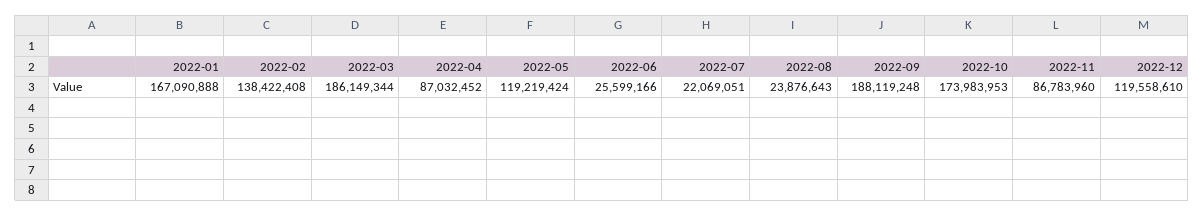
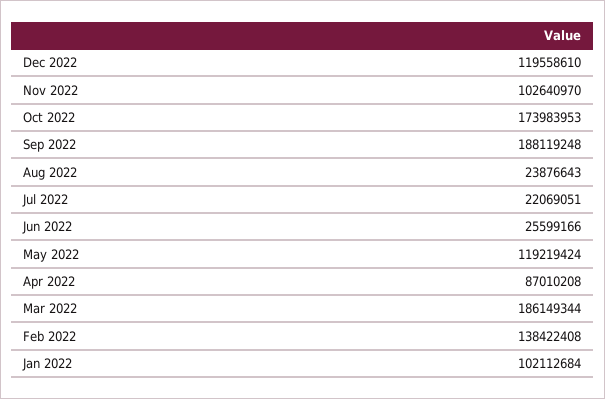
  {
-   "2022-01": 167090888,
+   "2022-01": 102112684,
    "2022-02": 138422408,
    "2022-03": 186149344,
-   "2022-04": 87032452,
+   "2022-04": 87010208,
    "2022-05": 119219424,
    "2022-06": 25599166,
    "2022-07": 22069051,
    "2022-08": 23876643,
    "2022-09": 188119248,
    "2022-10": 173983953,
-   "2022-11": 86783960,
+   "2022-11": 102640970,
    "2022-12": 119558610
  }

